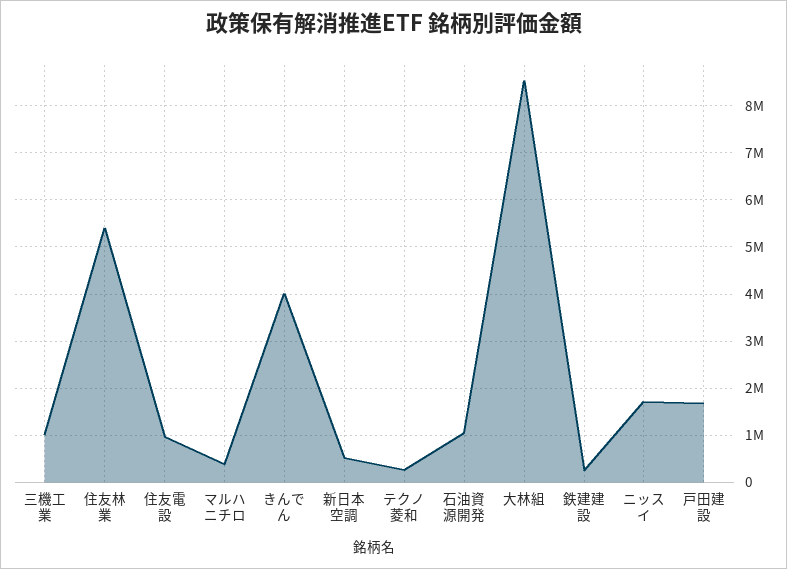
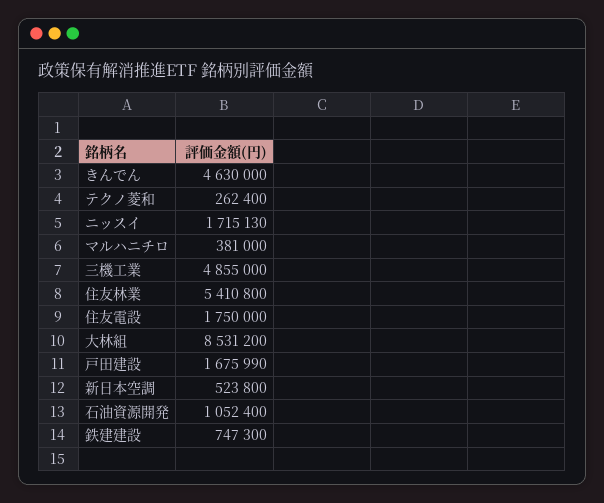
  {
-   "三機工業": 1000000,
+   "三機工業": 4855000,
    "住友林業": 5410800,
-   "住友電設": 1000000,
+   "住友電設": 1750000,
    "マルハニチロ": 381000,
-   "きんでん": 4000000,
+   "きんでん": 4630000,
    "新日本空調": 523800,
    "テクノ菱和": 262400,
    "石油資源開発": 1052400,
    "大林組": 8531200,
-   "鉄建建設": 200000,
+   "鉄建建設": 747300,
    "ニッスイ": 1715130,
    "戸田建設": 1675990
  }

